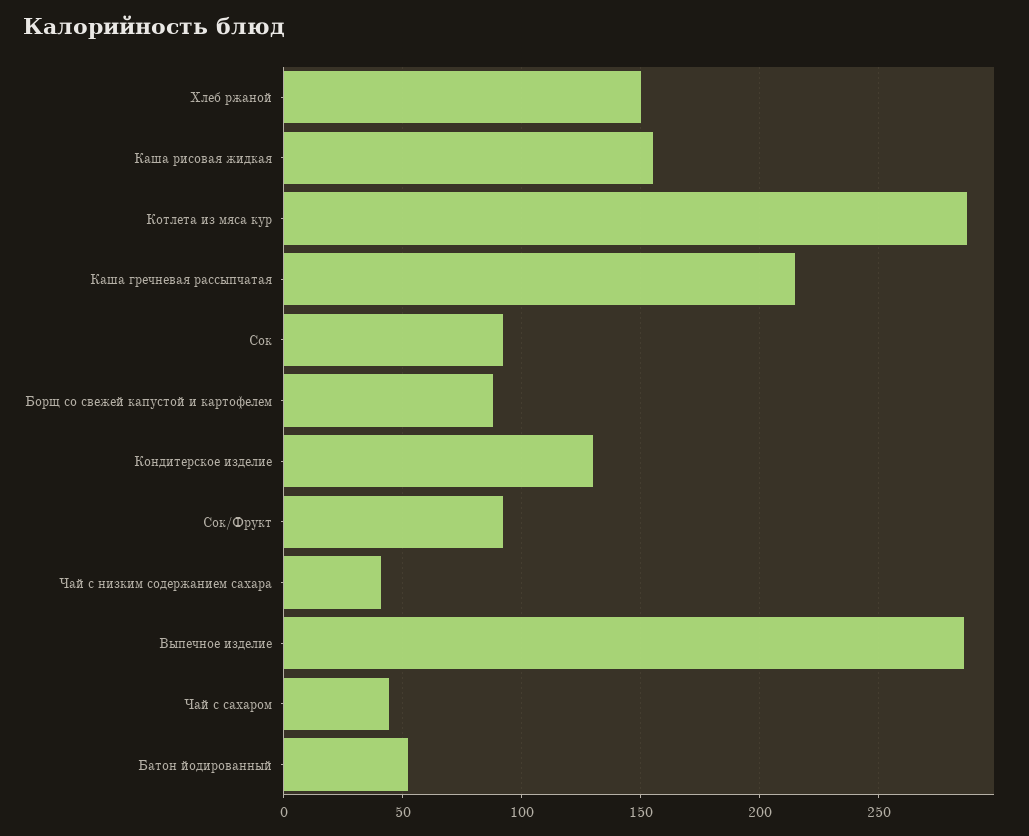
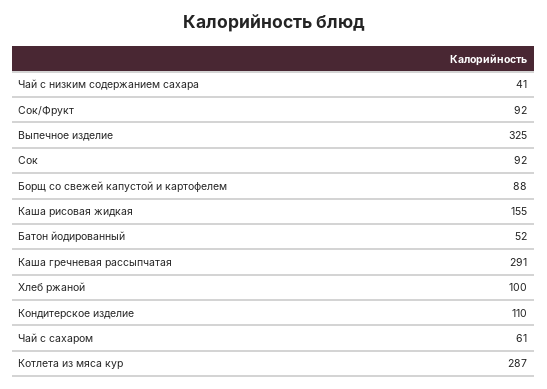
  {
-   "Хлеб ржаной": 150,
+   "Хлеб ржаной": 100,
    "Каша рисовая жидкая": 155,
    "Котлета из мяса кур": 287,
-   "Каша гречневая рассыпчатая": 215,
+   "Каша гречневая рассыпчатая": 291,
    "Сок": 92,
    "Борщ со свежей капустой и картофелем": 88,
-   "Кондитерское изделие": 130,
+   "Кондитерское изделие": 110,
    "Сок/Фрукт": 92,
    "Чай с низким содержанием сахара": 41,
-   "Выпечное изделие": 285,
+   "Выпечное изделие": 325,
-   "Чай с сахаром": 45,
+   "Чай с сахаром": 61,
    "Батон йодированный": 52
  }

